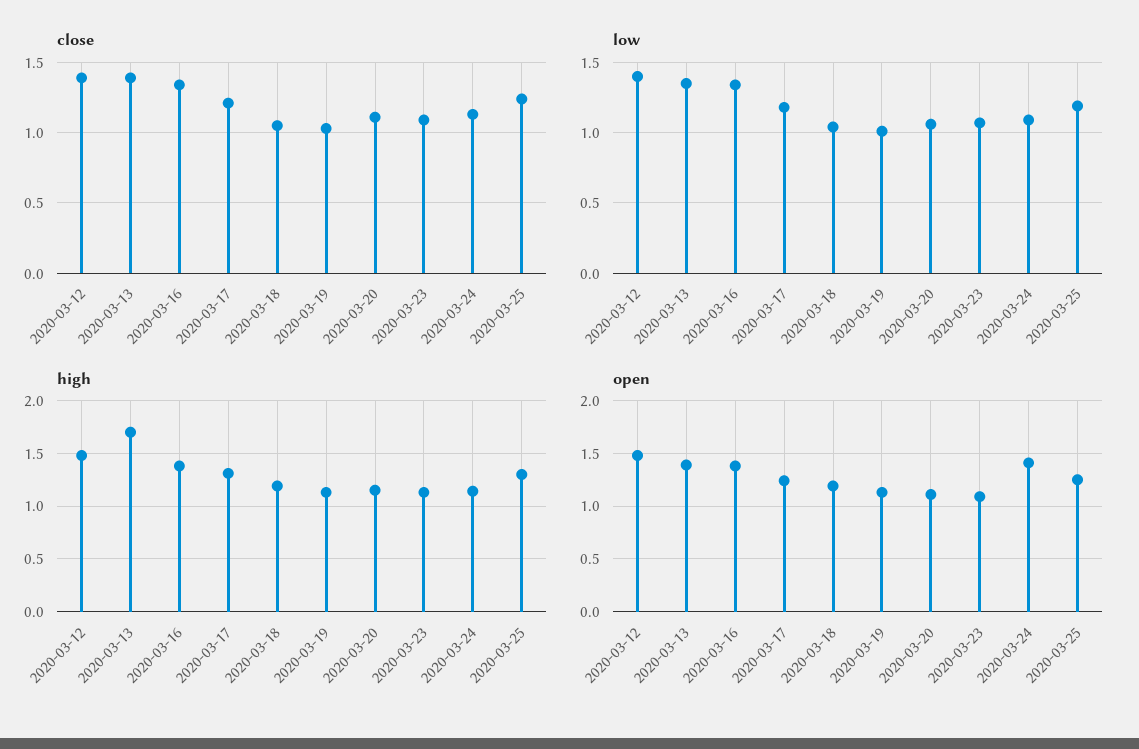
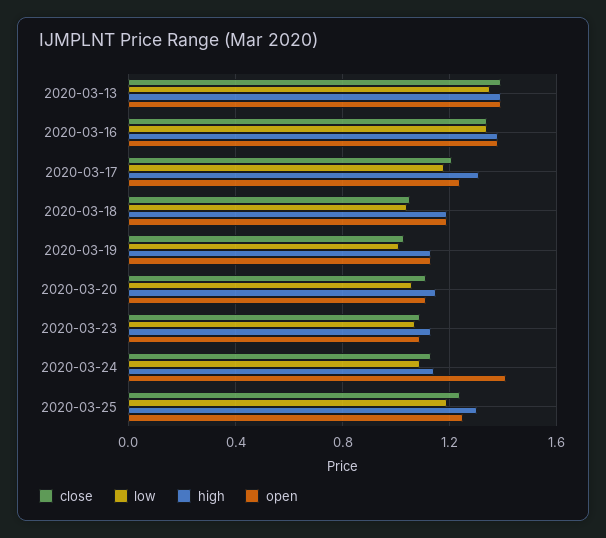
  {
    "close": {
-     "2020-03-12": 1.4,
      "2020-03-13": 1.4,
      "2020-03-16": 1.35,
      "2020-03-17": 1.2,
      "2020-03-18": 1.05,
      "2020-03-19": 1.05,
      "2020-03-20": 1.1,
      "2020-03-23": 1.1,
      "2020-03-24": 1.15,
      "2020-03-25": 1.25
    },
    "low": {
-     "2020-03-12": 1.4,
      "2020-03-13": 1.35,
      "2020-03-16": 1.35,
      "2020-03-17": 1.2,
      "2020-03-18": 1.05,
      "2020-03-19": 1,
      "2020-03-20": 1.05,
      "2020-03-23": 1.05,
      "2020-03-24": 1.1,
      "2020-03-25": 1.2
    },
    "high": {
-     "2020-03-12": 1.5,
-     "2020-03-13": 1.7,
+     "2020-03-13": 1.4,
      "2020-03-16": 1.4,
      "2020-03-17": 1.3,
      "2020-03-18": 1.2,
      "2020-03-19": 1.15,
      "2020-03-20": 1.15,
      "2020-03-23": 1.15,
      "2020-03-24": 1.15,
      "2020-03-25": 1.3
    },
    "open": {
-     "2020-03-12": 1.5,
      "2020-03-13": 1.4,
      "2020-03-16": 1.4,
      "2020-03-17": 1.25,
      "2020-03-18": 1.2,
      "2020-03-19": 1.15,
      "2020-03-20": 1.1,
      "2020-03-23": 1.1,
      "2020-03-24": 1.4,
      "2020-03-25": 1.25
    }
  }

